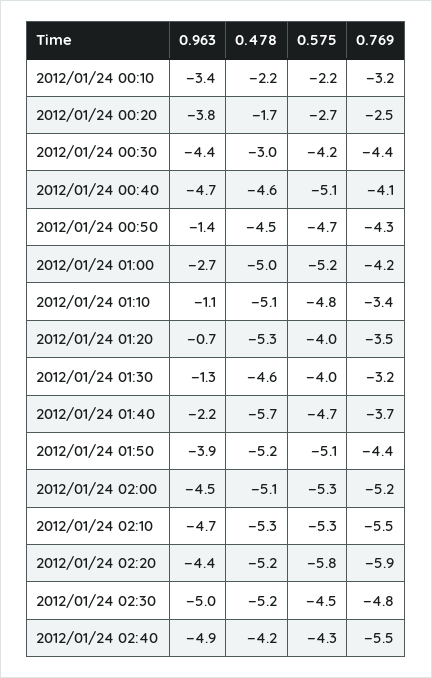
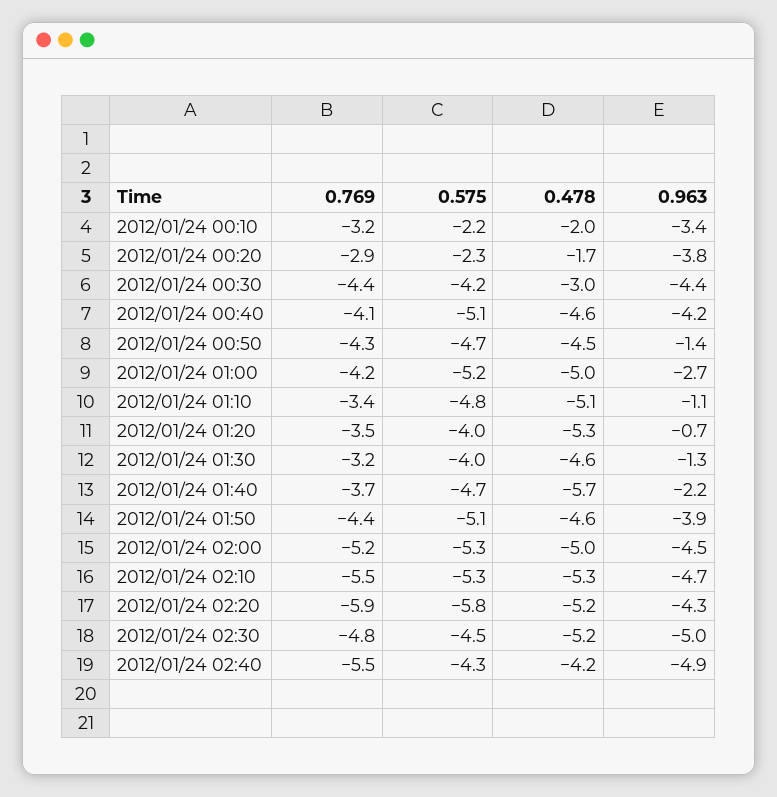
  {
    "0.963": {
      "2012/01/24 00:10": -3.4,
      "2012/01/24 00:20": -3.8,
      "2012/01/24 00:30": -4.4,
-     "2012/01/24 00:40": -4.7,
+     "2012/01/24 00:40": -4.2,
      "2012/01/24 00:50": -1.4,
      "2012/01/24 01:00": -2.7,
      "2012/01/24 01:10": -1.1,
      "2012/01/24 01:20": -0.7,
      "2012/01/24 01:30": -1.3,
      "2012/01/24 01:40": -2.2,
      "2012/01/24 01:50": -3.9,
      "2012/01/24 02:00": -4.5,
      "2012/01/24 02:10": -4.7,
-     "2012/01/24 02:20": -4.4,
+     "2012/01/24 02:20": -4.3,
      "2012/01/24 02:30": -5,
      "2012/01/24 02:40": -4.9
    },
    "0.478": {
-     "2012/01/24 00:10": -2.2,
+     "2012/01/24 00:10": -2,
      "2012/01/24 00:20": -1.7,
      "2012/01/24 00:30": -3,
      "2012/01/24 00:40": -4.6,
      "2012/01/24 00:50": -4.5,
      "2012/01/24 01:00": -5,
      "2012/01/24 01:10": -5.1,
      "2012/01/24 01:20": -5.3,
      "2012/01/24 01:30": -4.6,
      "2012/01/24 01:40": -5.7,
-     "2012/01/24 01:50": -5.2,
+     "2012/01/24 01:50": -4.6,
-     "2012/01/24 02:00": -5.1,
+     "2012/01/24 02:00": -5,
      "2012/01/24 02:10": -5.3,
      "2012/01/24 02:20": -5.2,
      "2012/01/24 02:30": -5.2,
      "2012/01/24 02:40": -4.2
    },
    "0.575": {
      "2012/01/24 00:10": -2.2,
-     "2012/01/24 00:20": -2.7,
+     "2012/01/24 00:20": -2.3,
      "2012/01/24 00:30": -4.2,
      "2012/01/24 00:40": -5.1,
      "2012/01/24 00:50": -4.7,
      "2012/01/24 01:00": -5.2,
      "2012/01/24 01:10": -4.8,
      "2012/01/24 01:20": -4,
      "2012/01/24 01:30": -4,
      "2012/01/24 01:40": -4.7,
      "2012/01/24 01:50": -5.1,
      "2012/01/24 02:00": -5.3,
      "2012/01/24 02:10": -5.3,
      "2012/01/24 02:20": -5.8,
      "2012/01/24 02:30": -4.5,
      "2012/01/24 02:40": -4.3
    },
    "0.769": {
      "2012/01/24 00:10": -3.2,
-     "2012/01/24 00:20": -2.5,
+     "2012/01/24 00:20": -2.9,
      "2012/01/24 00:30": -4.4,
      "2012/01/24 00:40": -4.1,
      "2012/01/24 00:50": -4.3,
      "2012/01/24 01:00": -4.2,
      "2012/01/24 01:10": -3.4,
      "2012/01/24 01:20": -3.5,
      "2012/01/24 01:30": -3.2,
      "2012/01/24 01:40": -3.7,
      "2012/01/24 01:50": -4.4,
      "2012/01/24 02:00": -5.2,
      "2012/01/24 02:10": -5.5,
      "2012/01/24 02:20": -5.9,
      "2012/01/24 02:30": -4.8,
      "2012/01/24 02:40": -5.5
    }
  }

